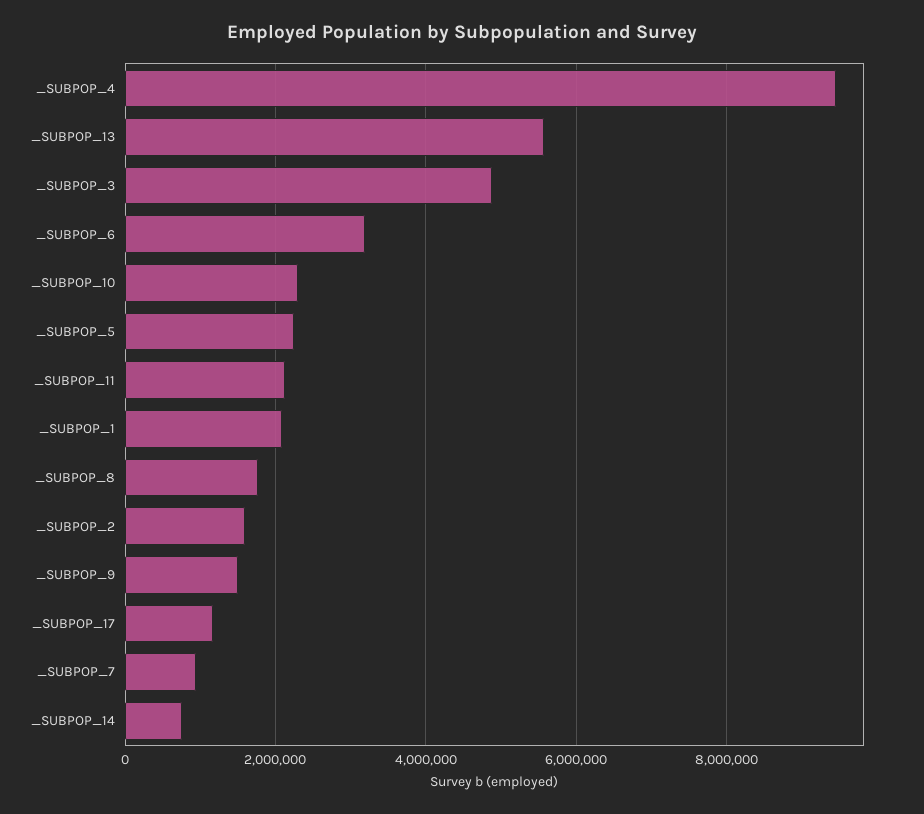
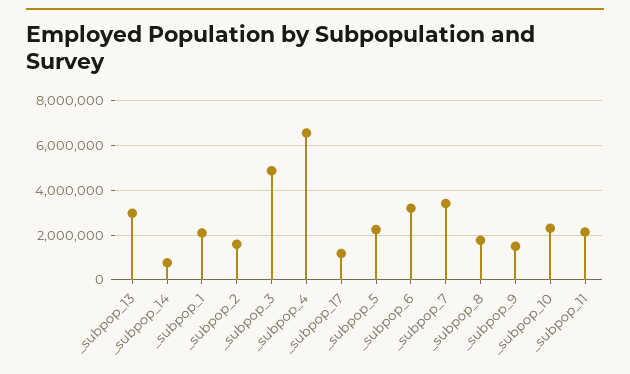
  {
-   "_SUBPOP_4": 9400000,
+   "_SUBPOP_4": 6500000,
-   "_SUBPOP_13": 5600000,
+   "_SUBPOP_13": 3000000,
    "_SUBPOP_3": 4800000,
    "_SUBPOP_6": 3200000,
    "_SUBPOP_10": 2400000,
    "_SUBPOP_5": 2200000,
    "_SUBPOP_11": 2200000,
    "_SUBPOP_1": 2000000,
    "_SUBPOP_8": 1800000,
    "_SUBPOP_2": 1600000,
    "_SUBPOP_9": 1600000,
    "_SUBPOP_17": 1200000,
-   "_SUBPOP_7": 1000000,
+   "_SUBPOP_7": 3500000,
    "_SUBPOP_14": 800000
  }

